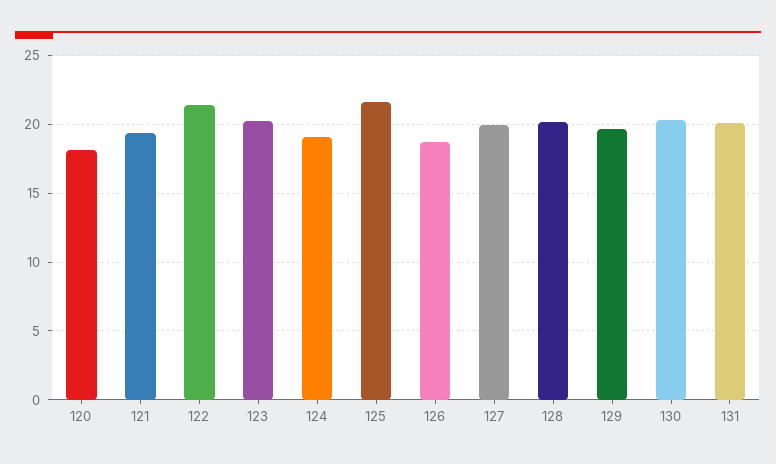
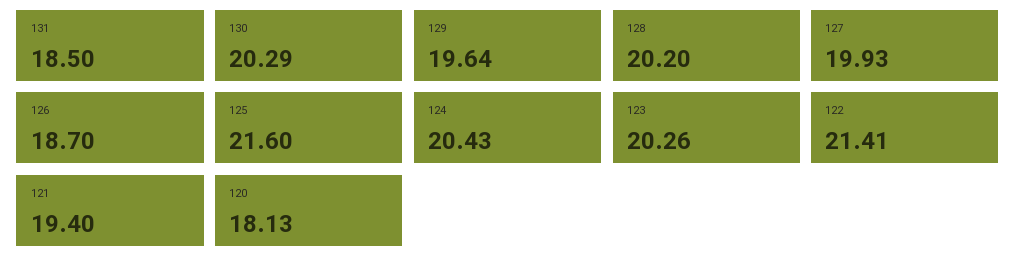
  {
    "120": 18.13,
    "121": 19.4,
    "122": 21.41,
    "123": 20.26,
-   "124": 19,
+   "124": 20.43,
    "125": 21.6,
    "126": 18.7,
    "127": 19.93,
    "128": 20.2,
    "129": 19.64,
    "130": 20.29,
-   "131": 20
+   "131": 18.5
  }

